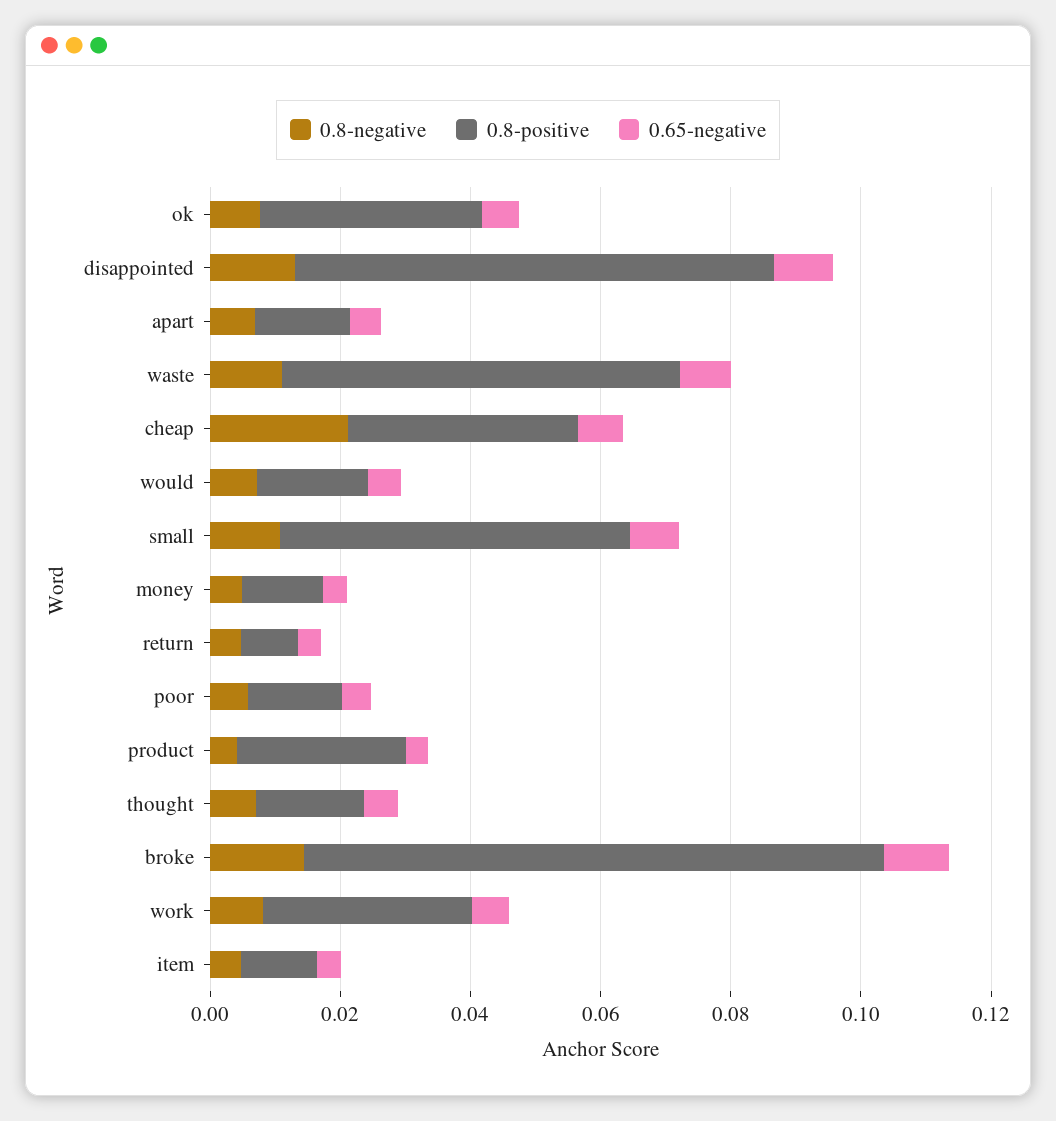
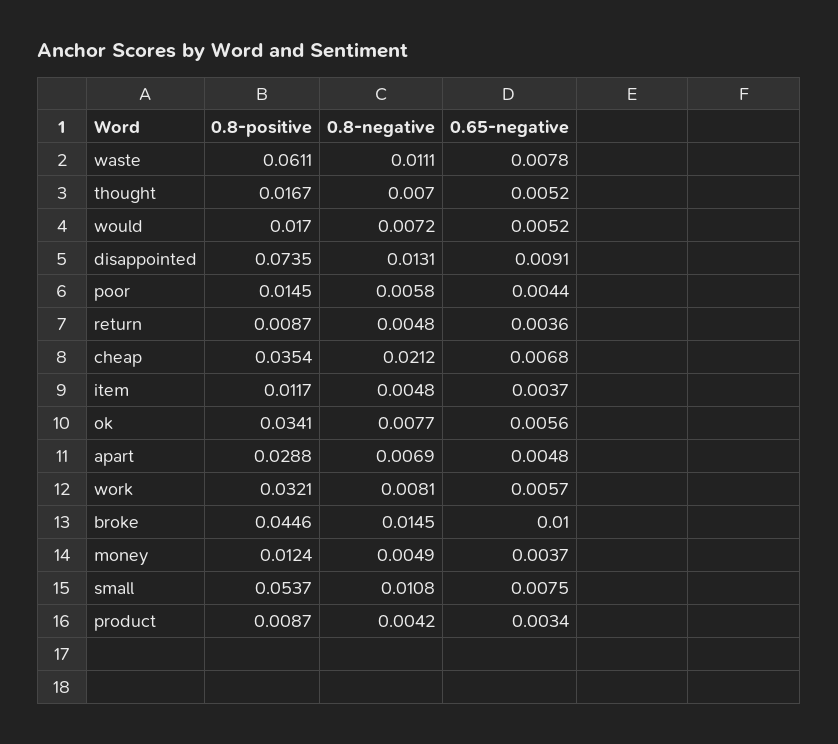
  {
    "0.8-negative": {
      "ok": 0.0077,
      "disappointed": 0.0131,
      "apart": 0.0069,
      "waste": 0.0111,
      "cheap": 0.0212,
      "would": 0.0072,
      "small": 0.0108,
      "money": 0.0049,
      "return": 0.0048,
      "poor": 0.0058,
      "product": 0.0042,
      "thought": 0.007,
      "broke": 0.0145,
      "work": 0.0081,
      "item": 0.0048
    },
    "0.8-positive": {
      "ok": 0.0341,
      "disappointed": 0.0735,
-     "apart": 0.015,
+     "apart": 0.0288,
      "waste": 0.0611,
      "cheap": 0.0354,
      "would": 0.017,
      "small": 0.0537,
      "money": 0.0124,
      "return": 0.0087,
      "poor": 0.0145,
-     "product": 0.025,
+     "product": 0.0087,
      "thought": 0.0167,
-     "broke": 0.09,
+     "broke": 0.0446,
      "work": 0.0321,
      "item": 0.0117
    },
    "0.65-negative": {
      "ok": 0.0056,
      "disappointed": 0.0091,
      "apart": 0.0048,
      "waste": 0.0078,
      "cheap": 0.0068,
      "would": 0.0052,
      "small": 0.0075,
      "money": 0.0037,
      "return": 0.0036,
      "poor": 0.0044,
      "product": 0.0034,
      "thought": 0.0052,
      "broke": 0.01,
      "work": 0.0057,
      "item": 0.0037
    }
  }

